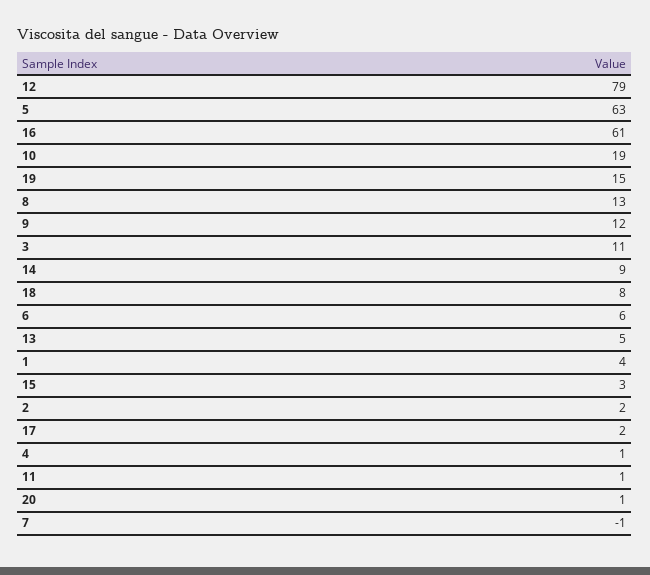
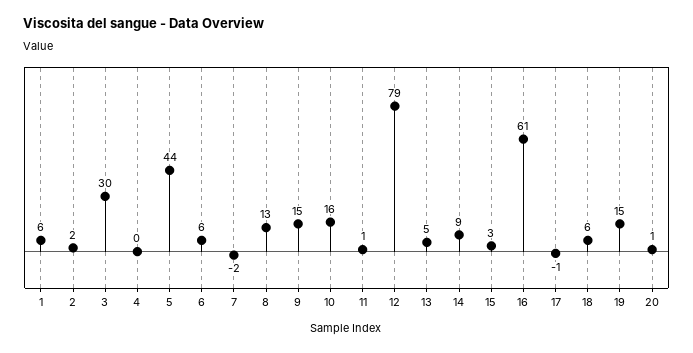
  {
    "12": 79,
-   "5": 63,
+   "5": 44,
    "16": 61,
-   "10": 19,
+   "10": 16,
    "19": 15,
    "8": 13,
-   "9": 12,
+   "9": 15,
-   "3": 11,
+   "3": 30,
    "14": 9,
-   "18": 8,
+   "18": 6,
    "6": 6,
    "13": 5,
-   "1": 4,
+   "1": 6,
    "15": 3,
    "2": 2,
-   "17": 2,
+   "17": -1,
-   "4": 1,
+   "4": 0,
    "11": 1,
    "20": 1,
-   "7": -1
+   "7": -2
  }

